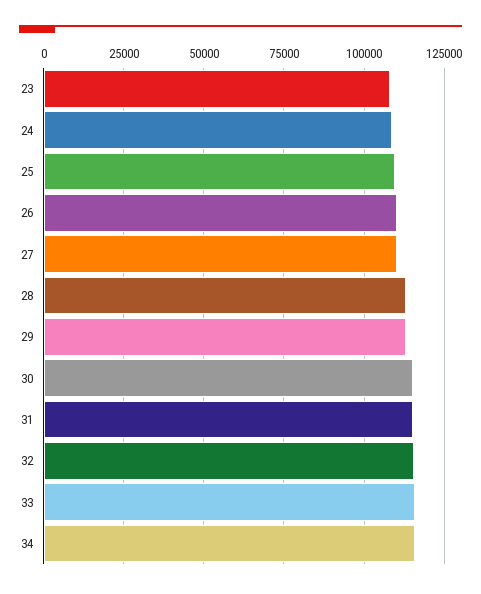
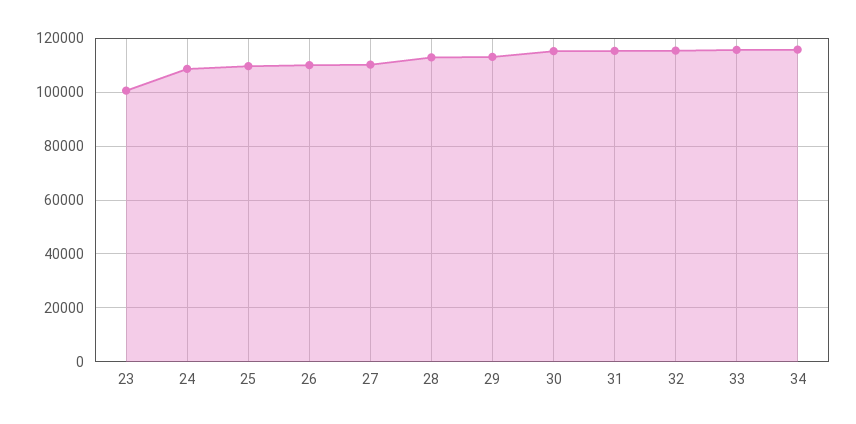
  {
-   "23": 107500,
+   "23": 100000,
    "24": 107500,
    "25": 110000,
    "26": 110000,
    "27": 110000,
    "28": 112500,
    "29": 112500,
    "30": 115000,
    "31": 115000,
    "32": 115000,
    "33": 115000,
    "34": 115000
  }

